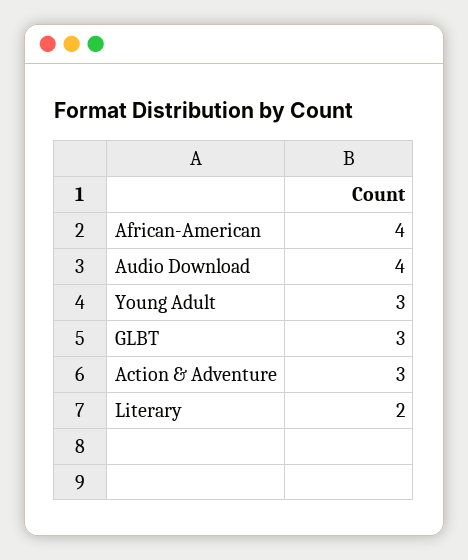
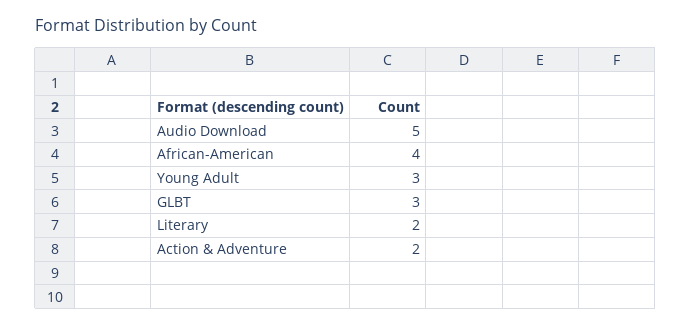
  {
    "African-American": 4,
-   "Audio Download": 4,
+   "Audio Download": 5,
    "Young Adult": 3,
    "GLBT": 3,
-   "Action & Adventure": 3,
+   "Action & Adventure": 2,
    "Literary": 2
  }

